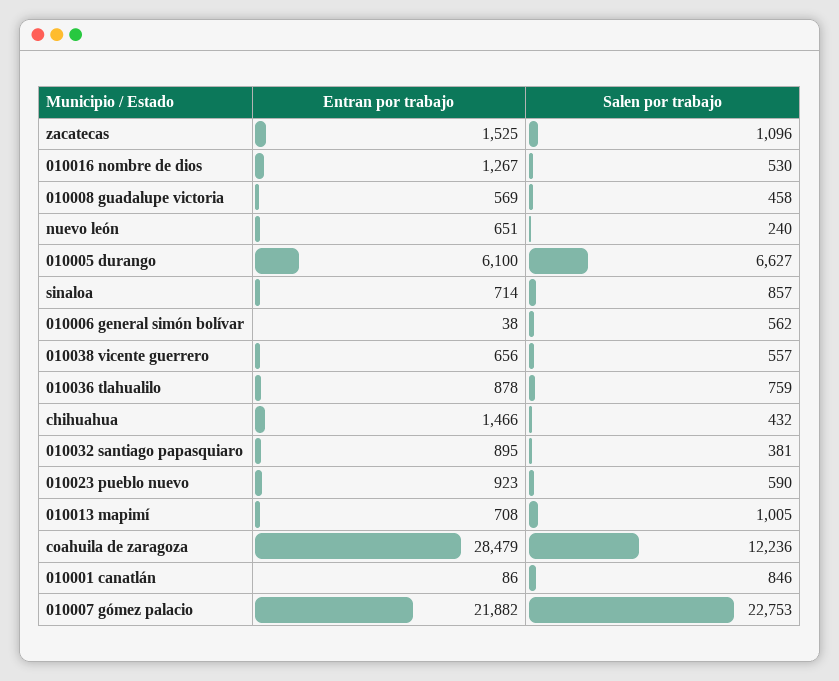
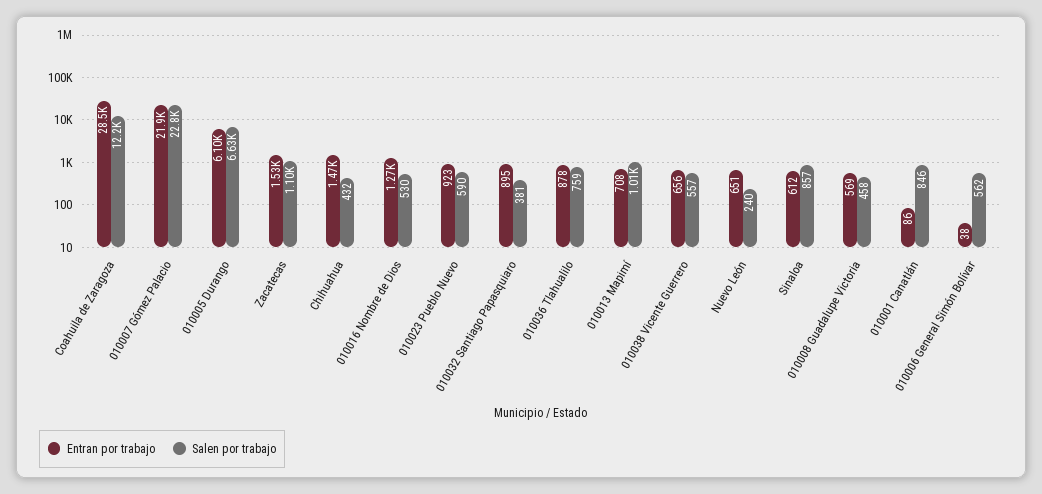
  {
    "Entran por trabajo": {
      "zacatecas": 1525,
      "010016 nombre de dios": 1267,
      "010008 guadalupe victoria": 569,
      "nuevo león": 651,
      "010005 durango": 6100,
-     "sinaloa": 714,
+     "sinaloa": 612,
      "010006 general simón bolívar": 38,
      "010038 vicente guerrero": 656,
      "010036 tlahualilo": 878,
      "chihuahua": 1466,
      "010032 santiago papasquiaro": 895,
      "010023 pueblo nuevo": 923,
      "010013 mapimí": 708,
      "coahuila de zaragoza": 28479,
      "010001 canatlán": 86,
      "010007 gómez palacio": 21882
    },
    "Salen por trabajo": {
      "zacatecas": 1096,
      "010016 nombre de dios": 530,
      "010008 guadalupe victoria": 458,
      "nuevo león": 240,
      "010005 durango": 6627,
      "sinaloa": 857,
      "010006 general simón bolívar": 562,
      "010038 vicente guerrero": 557,
      "010036 tlahualilo": 759,
      "chihuahua": 432,
      "010032 santiago papasquiaro": 381,
      "010023 pueblo nuevo": 590,
      "010013 mapimí": 1005,
      "coahuila de zaragoza": 12236,
      "010001 canatlán": 846,
      "010007 gómez palacio": 22753
    }
  }

